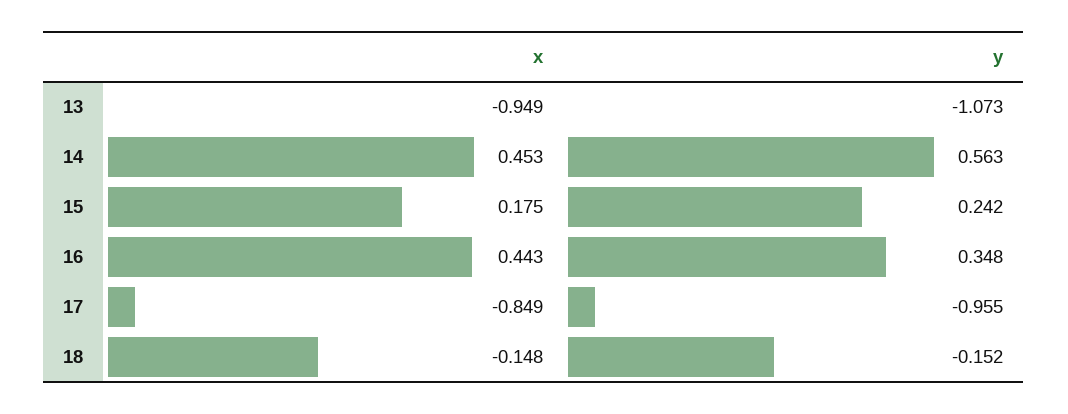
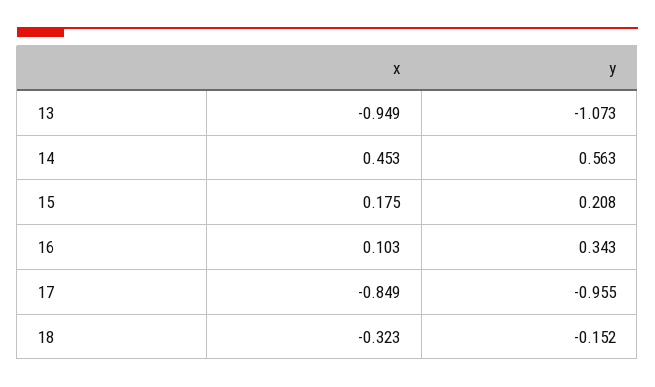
  {
    "x": {
      "13": -0.949,
      "14": 0.453,
      "15": 0.175,
-     "16": 0.443,
+     "16": 0.103,
      "17": -0.849,
-     "18": -0.148
+     "18": -0.323
    },
    "y": {
      "13": -1.073,
      "14": 0.563,
-     "15": 0.242,
+     "15": 0.208,
-     "16": 0.348,
+     "16": 0.343,
      "17": -0.955,
      "18": -0.152
    }
  }

